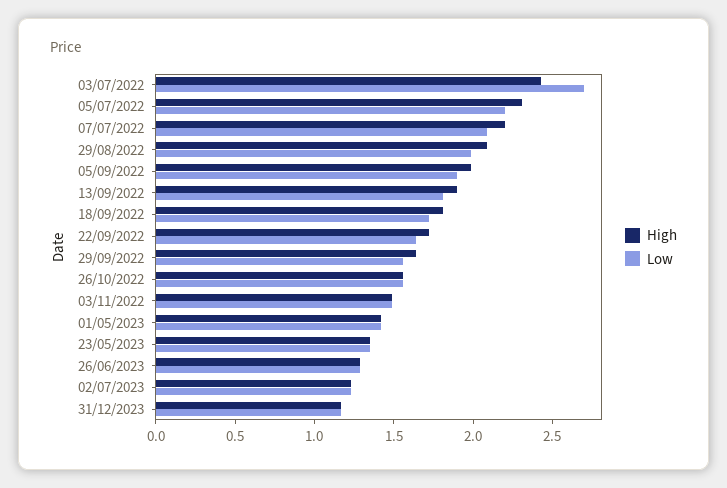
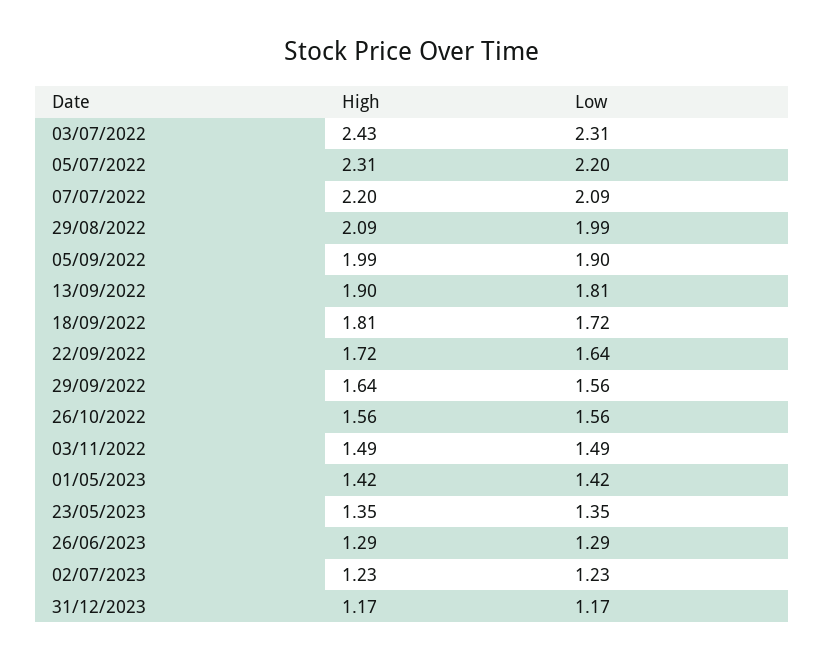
  {
    "High": {
      "03/07/2022": 2.43,
      "05/07/2022": 2.31,
      "07/07/2022": 2.2,
      "29/08/2022": 2.09,
      "05/09/2022": 1.99,
      "13/09/2022": 1.9,
      "18/09/2022": 1.81,
      "22/09/2022": 1.72,
      "29/09/2022": 1.64,
      "26/10/2022": 1.56,
      "03/11/2022": 1.49,
      "01/05/2023": 1.42,
      "23/05/2023": 1.35,
      "26/06/2023": 1.29,
      "02/07/2023": 1.23,
      "31/12/2023": 1.17
    },
    "Low": {
-     "03/07/2022": 2.7,
+     "03/07/2022": 2.31,
      "05/07/2022": 2.2,
      "07/07/2022": 2.09,
      "29/08/2022": 1.99,
      "05/09/2022": 1.9,
      "13/09/2022": 1.81,
      "18/09/2022": 1.72,
      "22/09/2022": 1.64,
      "29/09/2022": 1.56,
      "26/10/2022": 1.56,
      "03/11/2022": 1.49,
      "01/05/2023": 1.42,
      "23/05/2023": 1.35,
      "26/06/2023": 1.29,
      "02/07/2023": 1.23,
      "31/12/2023": 1.17
    }
  }

